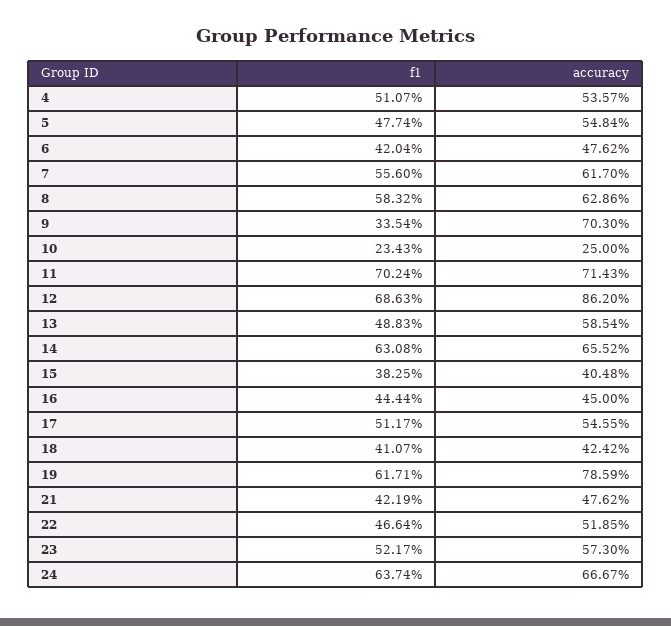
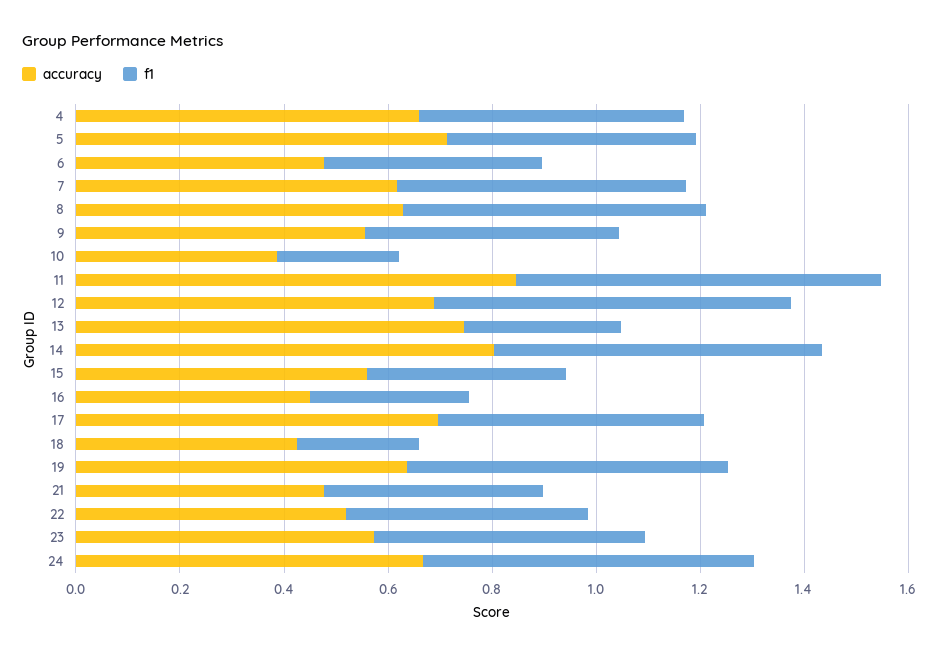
  {
    "f1": {
      "4": 0.5107,
      "5": 0.4774,
      "6": 0.4204,
      "7": 0.556,
      "8": 0.5832,
-     "9": 0.3354,
+     "9": 0.5,
      "10": 0.2343,
      "11": 0.7024,
      "12": 0.6863,
-     "13": 0.4883,
+     "13": 0.3,
      "14": 0.6308,
      "15": 0.3825,
-     "16": 0.4444,
+     "16": 0.3,
      "17": 0.5117,
-     "18": 0.4107,
+     "18": 0.25,
      "19": 0.6171,
      "21": 0.4219,
      "22": 0.4664,
      "23": 0.5217,
      "24": 0.6374
    },
    "accuracy": {
-     "4": 0.5357,
+     "4": 0.65,
-     "5": 0.5484,
+     "5": 0.7,
      "6": 0.4762,
      "7": 0.617,
      "8": 0.6286,
-     "9": 0.703,
+     "9": 0.55,
-     "10": 0.25,
+     "10": 0.4,
-     "11": 0.7143,
+     "11": 0.85,
-     "12": 0.862,
+     "12": 0.7,
-     "13": 0.5854,
+     "13": 0.75,
-     "14": 0.6552,
+     "14": 0.8,
-     "15": 0.4048,
+     "15": 0.55,
      "16": 0.45,
-     "17": 0.5455,
+     "17": 0.7,
      "18": 0.4242,
-     "19": 0.7859,
+     "19": 0.65,
      "21": 0.4762,
      "22": 0.5185,
      "23": 0.573,
      "24": 0.6667
    }
  }

